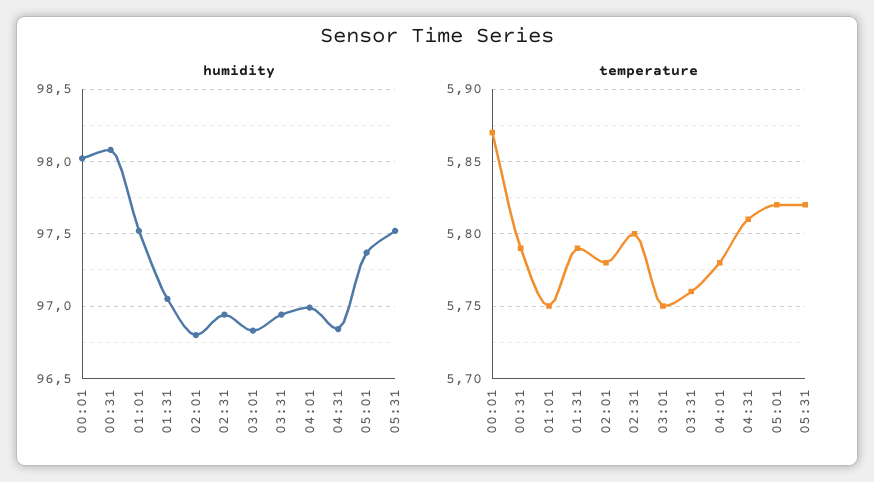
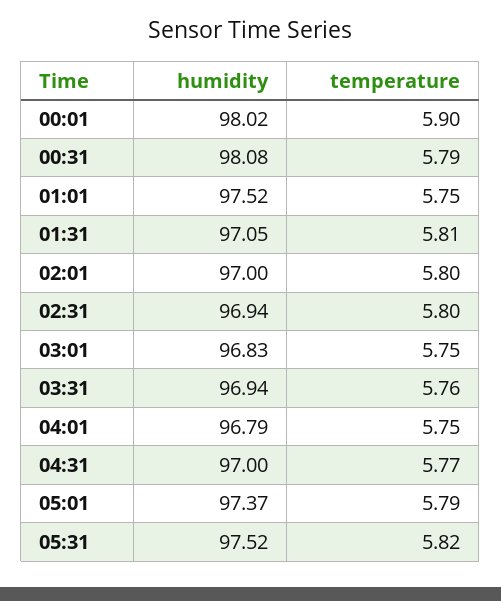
  {
    "humidity": {
      "00:01": 98.02,
      "00:31": 98.08,
      "01:01": 97.52,
      "01:31": 97.05,
-     "02:01": 96.8,
+     "02:01": 97,
      "02:31": 96.94,
      "03:01": 96.83,
      "03:31": 96.94,
-     "04:01": 97,
+     "04:01": 96.79,
-     "04:31": 96.85,
+     "04:31": 97,
      "05:01": 97.37,
      "05:31": 97.52
    },
    "temperature": {
-     "00:01": 5.87,
+     "00:01": 5.9,
      "00:31": 5.79,
      "01:01": 5.75,
-     "01:31": 5.79,
+     "01:31": 5.81,
-     "02:01": 5.78,
+     "02:01": 5.8,
      "02:31": 5.8,
      "03:01": 5.75,
      "03:31": 5.76,
-     "04:01": 5.78,
+     "04:01": 5.75,
-     "04:31": 5.81,
+     "04:31": 5.77,
-     "05:01": 5.82,
+     "05:01": 5.79,
      "05:31": 5.82
    }
  }

